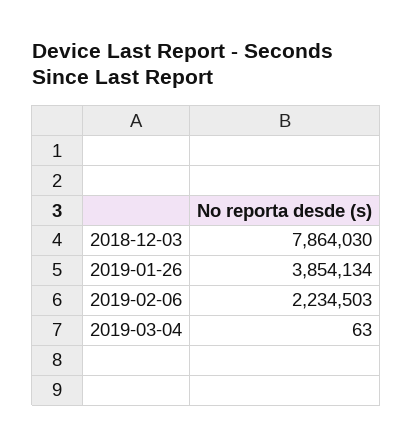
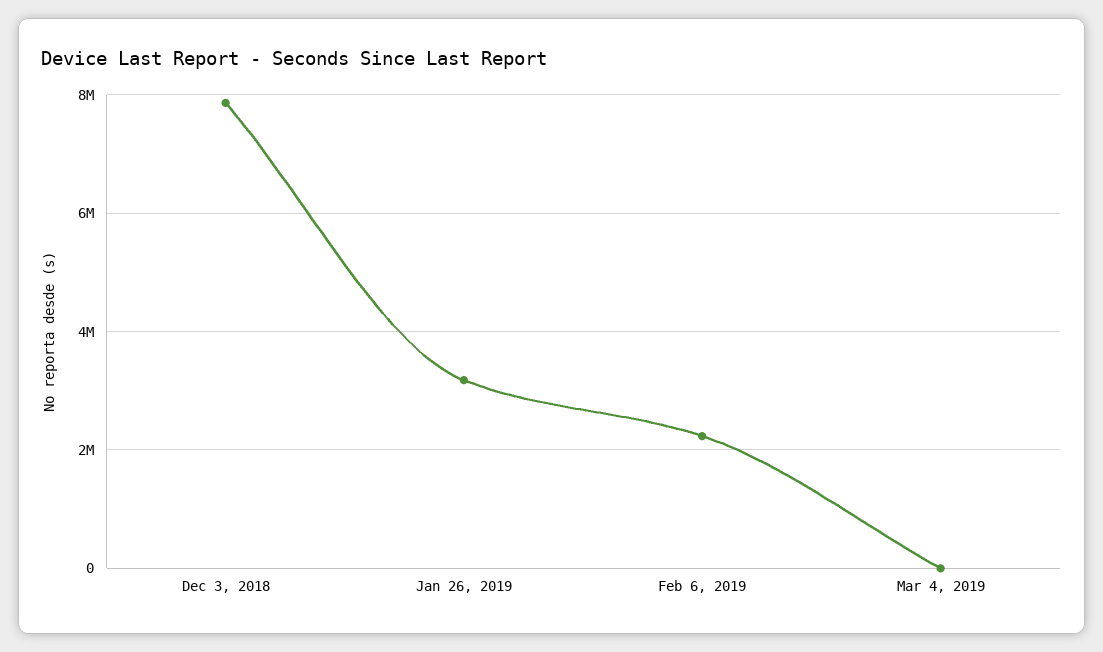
  {
    "2018-12-03": 7864030,
-   "2019-01-26": 3854134,
+   "2019-01-26": 3200000,
    "2019-02-06": 2234503,
    "2019-03-04": 63
  }

